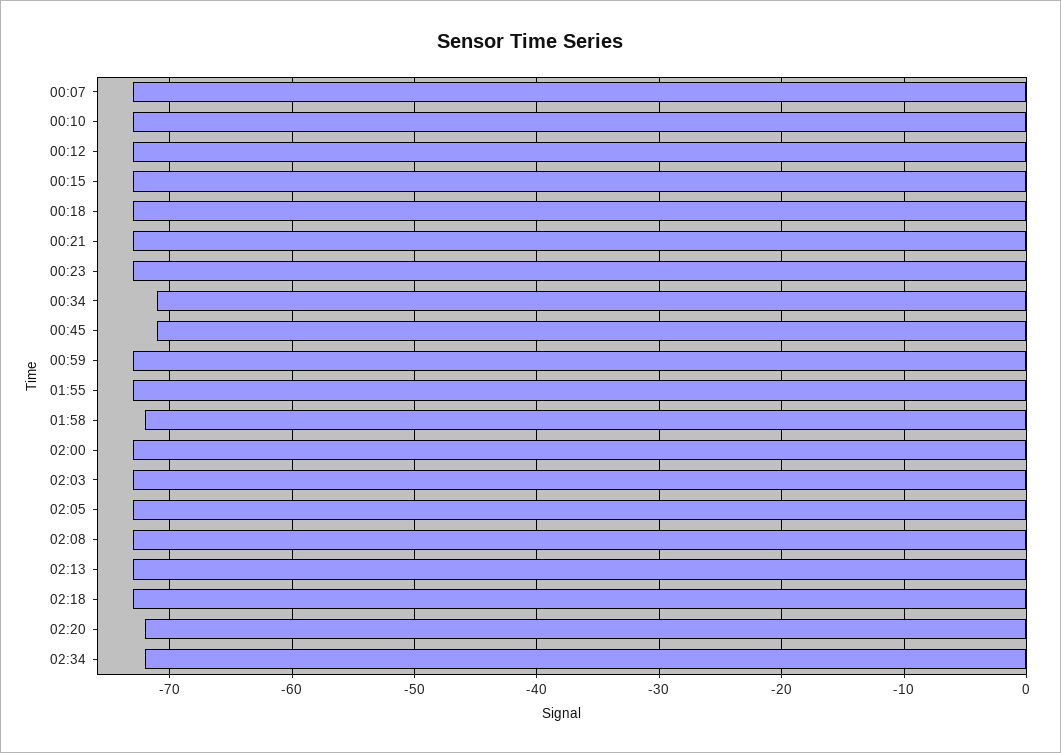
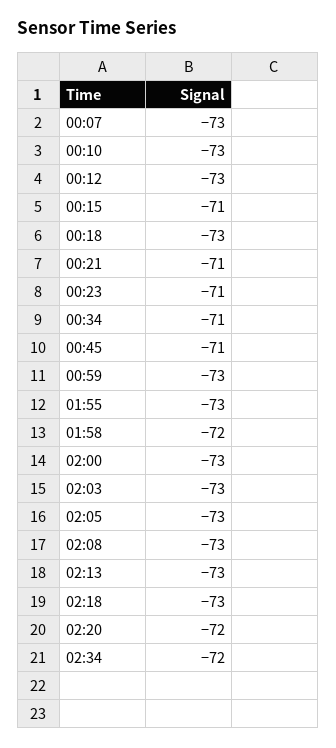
  {
    "00:07": -73,
    "00:10": -73,
    "00:12": -73,
-   "00:15": -73,
+   "00:15": -71,
    "00:18": -73,
-   "00:21": -73,
+   "00:21": -71,
-   "00:23": -73,
+   "00:23": -71,
    "00:34": -71,
    "00:45": -71,
    "00:59": -73,
    "01:55": -73,
    "01:58": -72,
    "02:00": -73,
    "02:03": -73,
    "02:05": -73,
    "02:08": -73,
    "02:13": -73,
    "02:18": -73,
    "02:20": -72,
    "02:34": -72
  }

